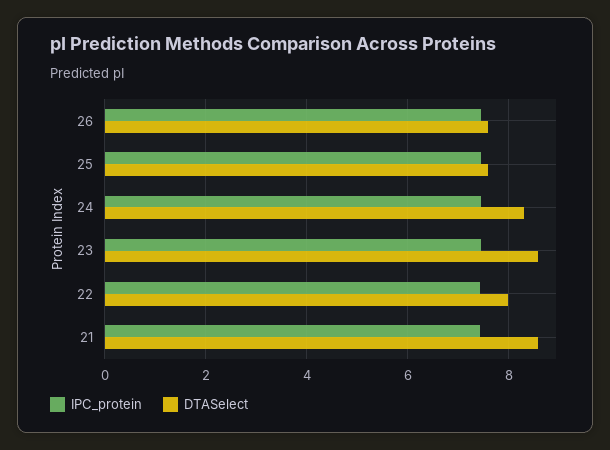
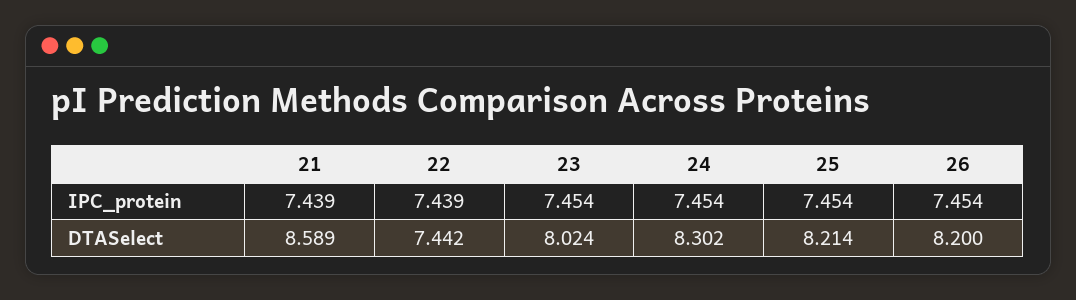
  {
    "IPC_protein": {
      "26": 7.454,
      "25": 7.454,
      "24": 7.454,
      "23": 7.454,
      "22": 7.439,
      "21": 7.439
    },
    "DTASelect": {
-     "26": 7.6,
+     "26": 8.2,
-     "25": 7.6,
+     "25": 8.214,
      "24": 8.302,
-     "23": 8.6,
+     "23": 8.024,
-     "22": 8,
+     "22": 7.442,
      "21": 8.589
    }
  }

